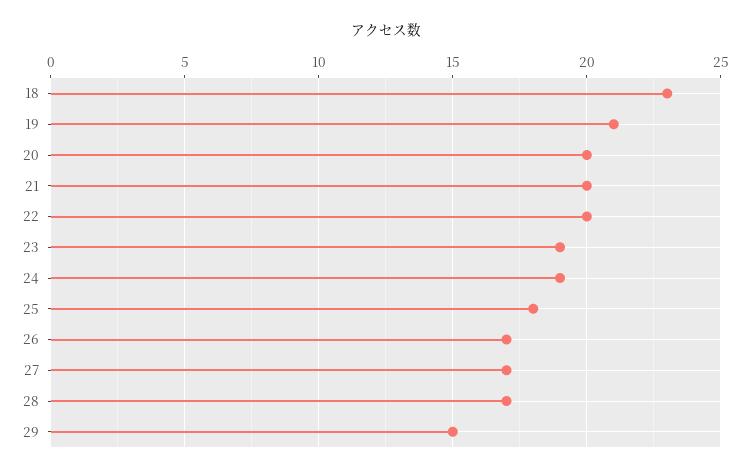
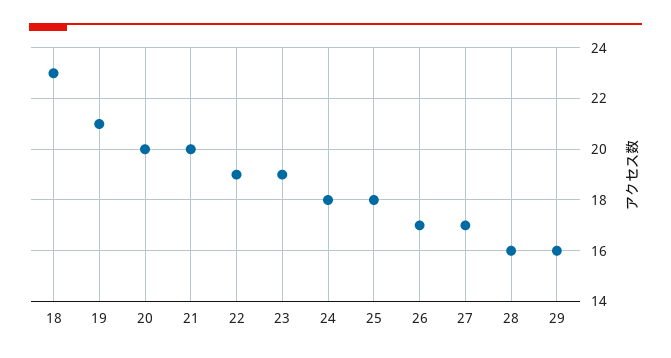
  {
    "18": 23,
    "19": 21,
    "20": 20,
    "21": 20,
-   "22": 20,
+   "22": 19,
    "23": 19,
-   "24": 19,
+   "24": 18,
    "25": 18,
    "26": 17,
    "27": 17,
-   "28": 17,
+   "28": 16,
-   "29": 15
+   "29": 16
  }

